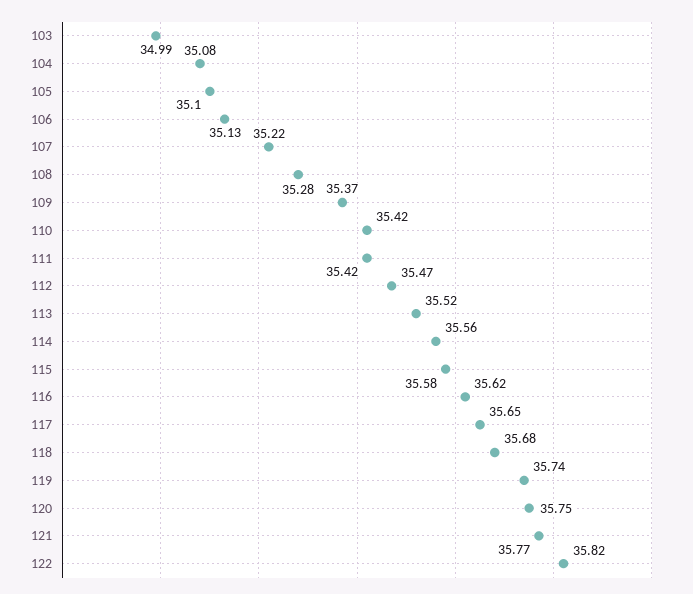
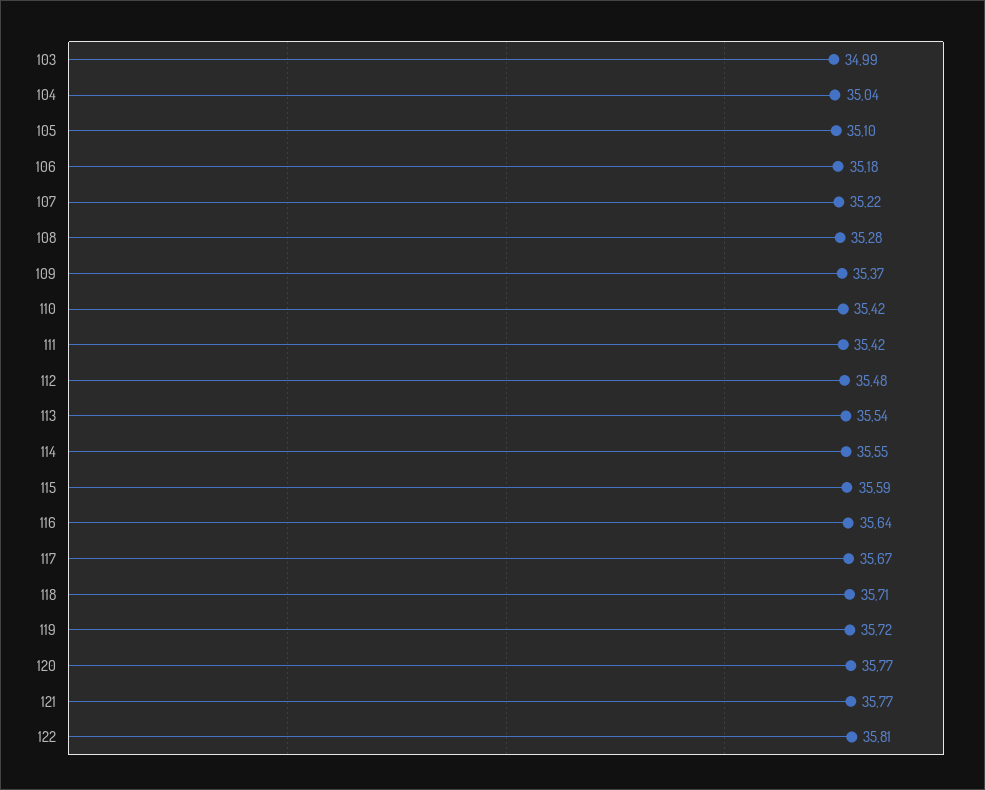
  {
    "103": 34.99,
-   "104": 35.08,
+   "104": 35.04,
    "105": 35.1,
-   "106": 35.13,
+   "106": 35.18,
    "107": 35.22,
    "108": 35.28,
    "109": 35.37,
    "110": 35.42,
    "111": 35.42,
-   "112": 35.47,
+   "112": 35.48,
-   "113": 35.52,
+   "113": 35.54,
-   "114": 35.56,
+   "114": 35.55,
-   "115": 35.58,
+   "115": 35.59,
-   "116": 35.62,
+   "116": 35.64,
-   "117": 35.65,
+   "117": 35.67,
-   "118": 35.68,
+   "118": 35.71,
-   "119": 35.74,
+   "119": 35.72,
-   "120": 35.75,
+   "120": 35.77,
    "121": 35.77,
-   "122": 35.82
+   "122": 35.81
  }

